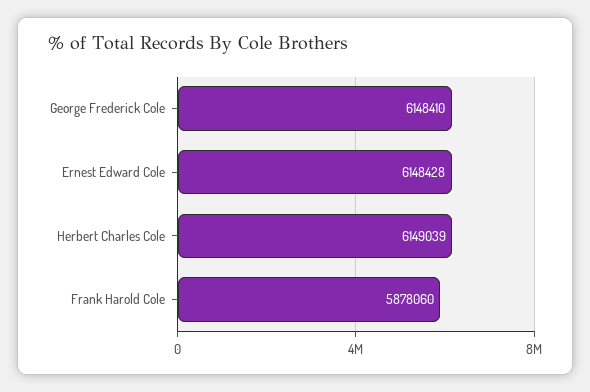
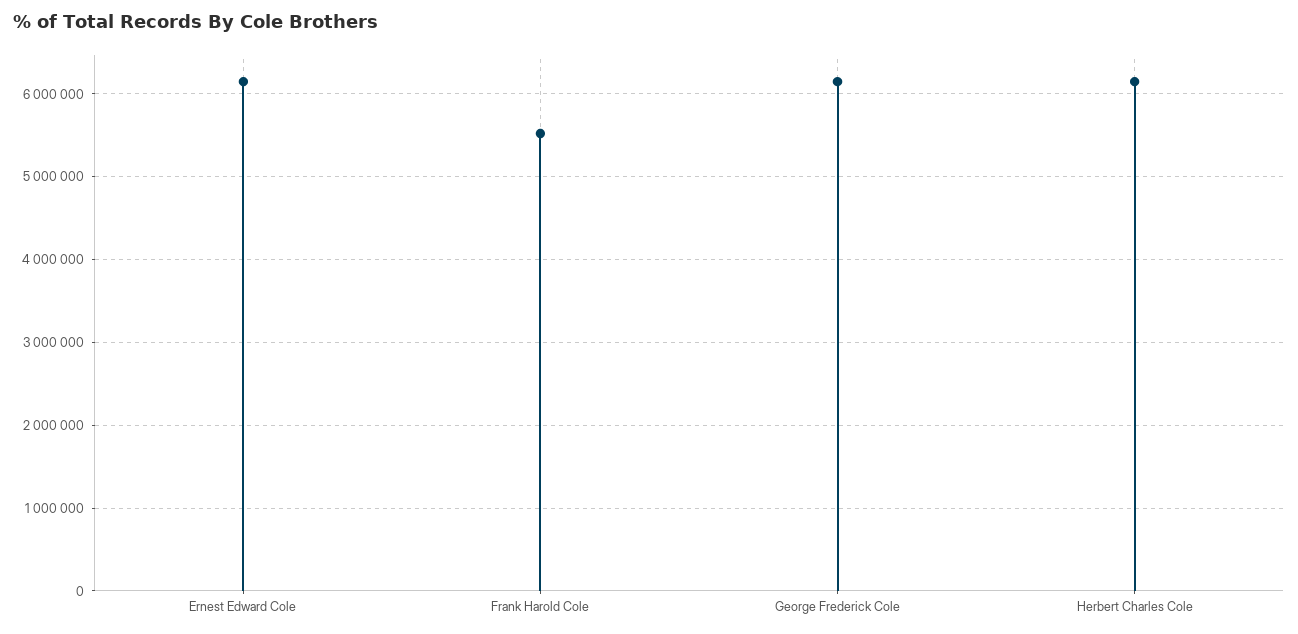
  {
    "George Frederick Cole": 6148410,
    "Ernest Edward Cole": 6148428,
    "Herbert Charles Cole": 6149039,
-   "Frank Harold Cole": 5878060
+   "Frank Harold Cole": 5500000
  }

